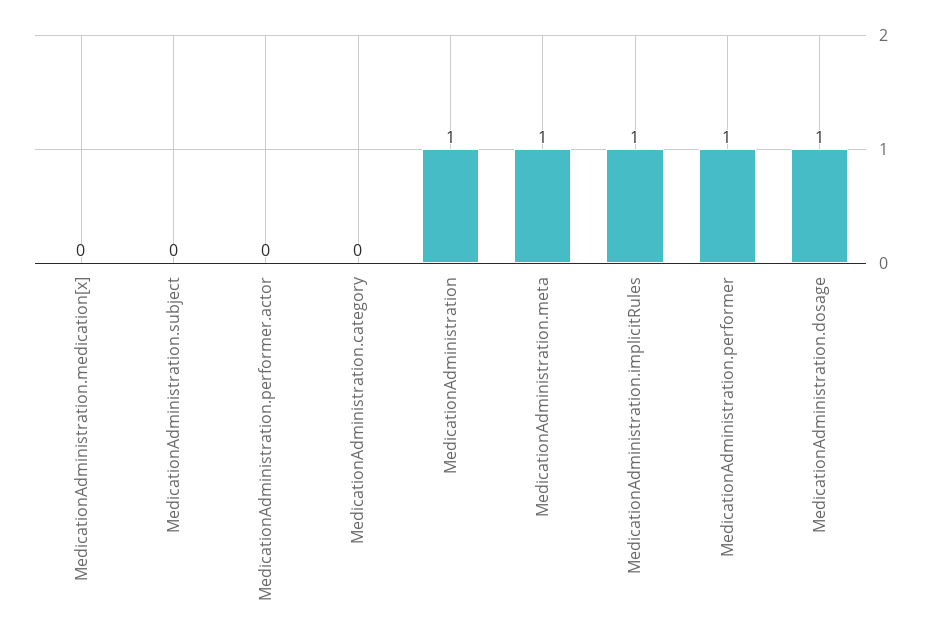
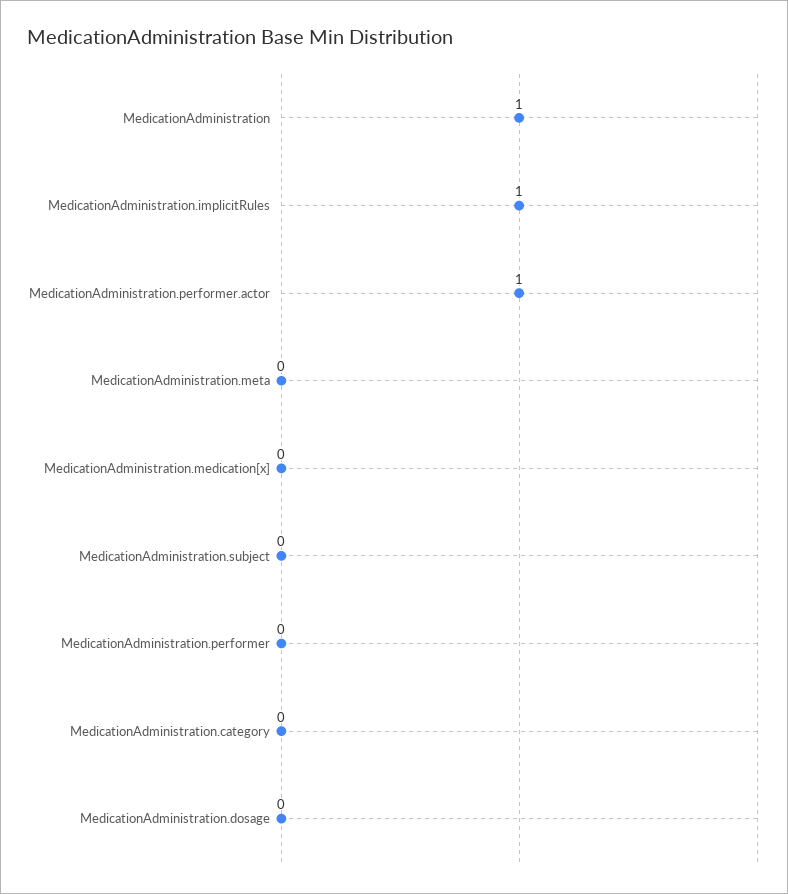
  {
    "MedicationAdministration.medication[x]": 0,
    "MedicationAdministration.subject": 0,
-   "MedicationAdministration.performer.actor": 0,
+   "MedicationAdministration.performer.actor": 1,
    "MedicationAdministration.category": 0,
    "MedicationAdministration": 1,
-   "MedicationAdministration.meta": 1,
+   "MedicationAdministration.meta": 0,
    "MedicationAdministration.implicitRules": 1,
-   "MedicationAdministration.performer": 1,
+   "MedicationAdministration.performer": 0,
-   "MedicationAdministration.dosage": 1
+   "MedicationAdministration.dosage": 0
  }

